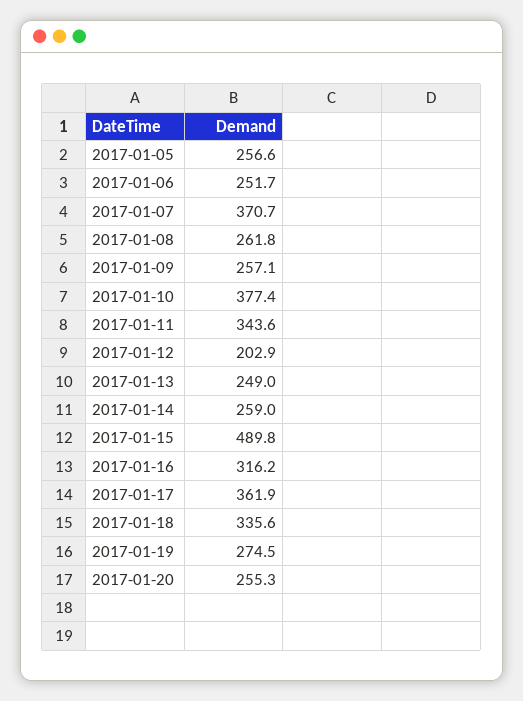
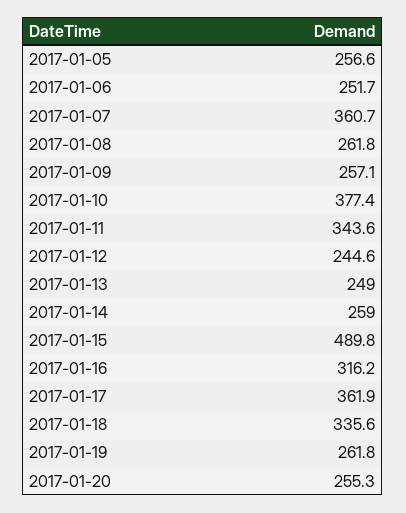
  {
    "2017-01-05": 256.6,
    "2017-01-06": 251.7,
-   "2017-01-07": 370.7,
+   "2017-01-07": 360.7,
    "2017-01-08": 261.8,
    "2017-01-09": 257.1,
    "2017-01-10": 377.4,
    "2017-01-11": 343.6,
-   "2017-01-12": 202.9,
+   "2017-01-12": 244.6,
    "2017-01-13": 249,
    "2017-01-14": 259,
    "2017-01-15": 489.8,
    "2017-01-16": 316.2,
    "2017-01-17": 361.9,
    "2017-01-18": 335.6,
-   "2017-01-19": 274.5,
+   "2017-01-19": 261.8,
    "2017-01-20": 255.3
  }

